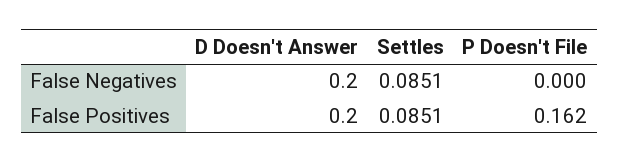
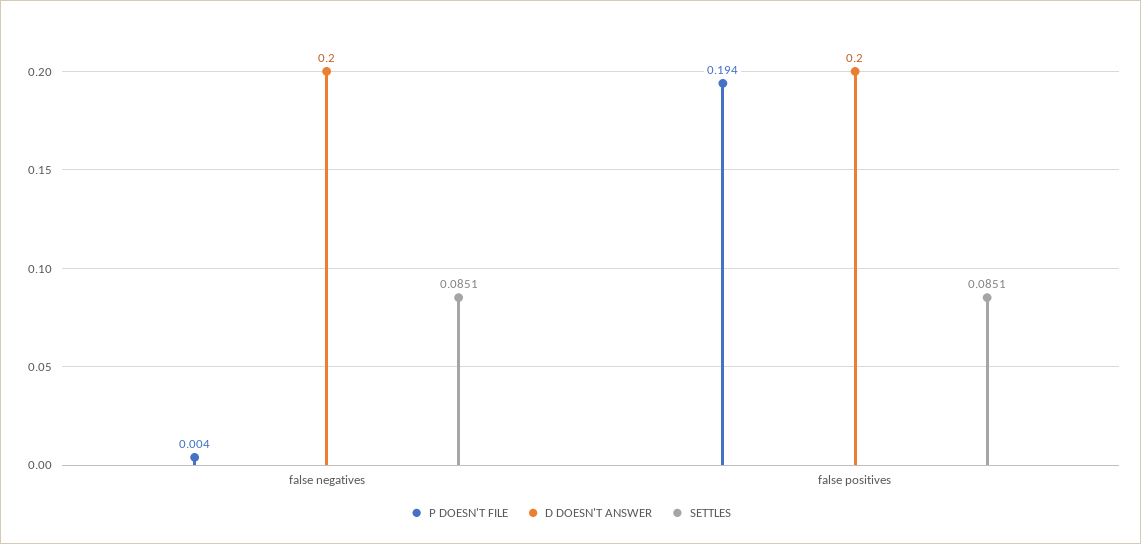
  {
    "D Doesn't Answer": {
      "False Negatives": 0.2,
      "False Positives": 0.2
    },
    "Settles": {
      "False Negatives": 0.0851,
      "False Positives": 0.0851
    },
    "P Doesn't File": {
-     "False Negatives": 0,
+     "False Negatives": 0.004,
-     "False Positives": 0.162
+     "False Positives": 0.194
    }
  }

